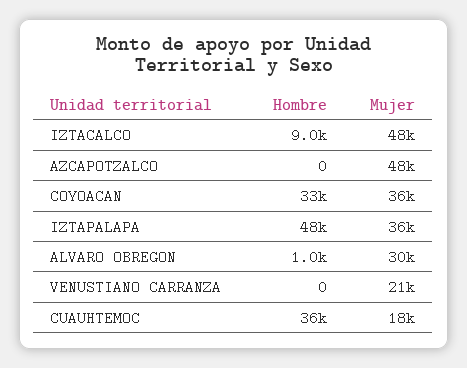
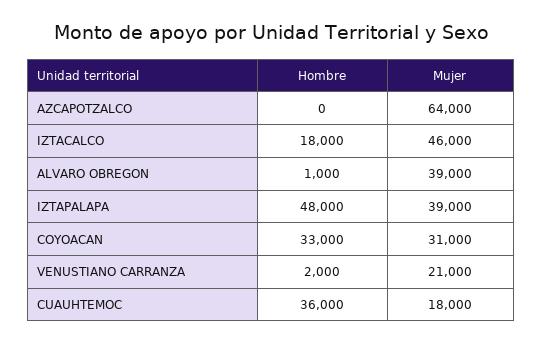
  {
    "Hombre": {
-     "IZTACALCO": 9000,
+     "IZTACALCO": 18000,
      "AZCAPOTZALCO": 0,
      "COYOACAN": 33000,
      "IZTAPALAPA": 48000,
      "ALVARO OBREGON": 1000,
-     "VENUSTIANO CARRANZA": 0,
+     "VENUSTIANO CARRANZA": 2000,
      "CUAUHTEMOC": 36000
    },
    "Mujer": {
-     "IZTACALCO": 48000,
+     "IZTACALCO": 46000,
-     "AZCAPOTZALCO": 48000,
+     "AZCAPOTZALCO": 64000,
-     "COYOACAN": 36000,
+     "COYOACAN": 31000,
-     "IZTAPALAPA": 36000,
+     "IZTAPALAPA": 39000,
-     "ALVARO OBREGON": 30000,
+     "ALVARO OBREGON": 39000,
      "VENUSTIANO CARRANZA": 21000,
      "CUAUHTEMOC": 18000
    }
  }

